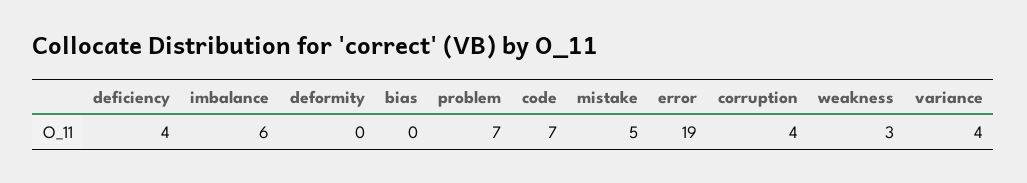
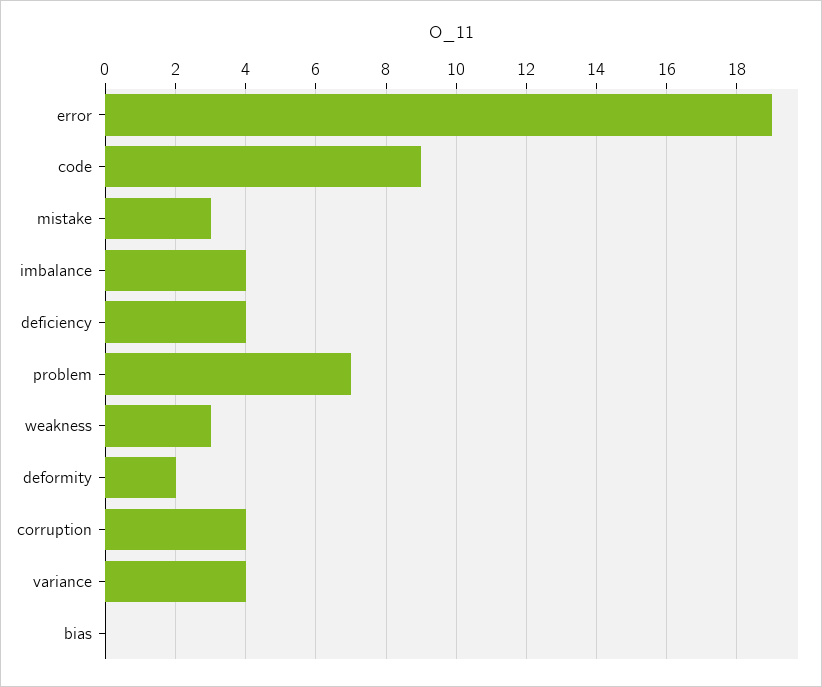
  {
    "deficiency": 4,
-   "imbalance": 6,
+   "imbalance": 4,
-   "deformity": 0,
+   "deformity": 2,
    "bias": 0,
    "problem": 7,
-   "code": 7,
+   "code": 9,
-   "mistake": 5,
+   "mistake": 3,
    "error": 19,
    "corruption": 4,
    "weakness": 3,
    "variance": 4
  }

